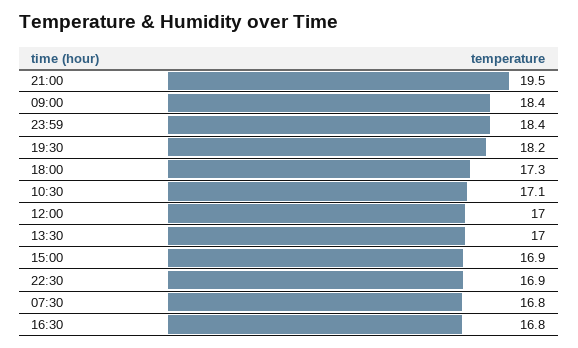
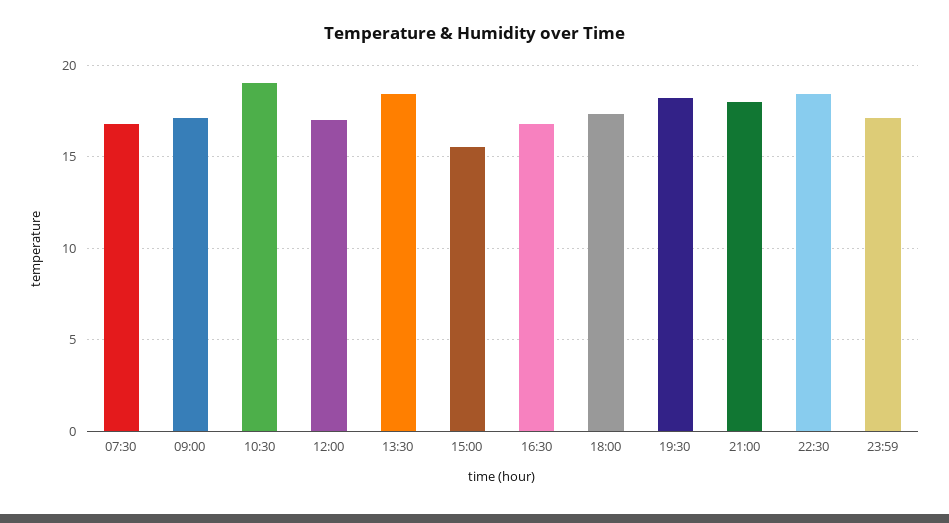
  {
-   "21:00": 19.5,
+   "21:00": 18,
-   "09:00": 18.4,
+   "09:00": 17,
-   "23:59": 18.4,
+   "23:59": 17,
    "19:30": 18.2,
    "18:00": 17.3,
-   "10:30": 17.1,
+   "10:30": 19,
    "12:00": 17,
-   "13:30": 17,
+   "13:30": 18.5,
-   "15:00": 16.9,
+   "15:00": 15.5,
-   "22:30": 16.9,
+   "22:30": 18.5,
    "07:30": 16.8,
    "16:30": 16.8
  }

